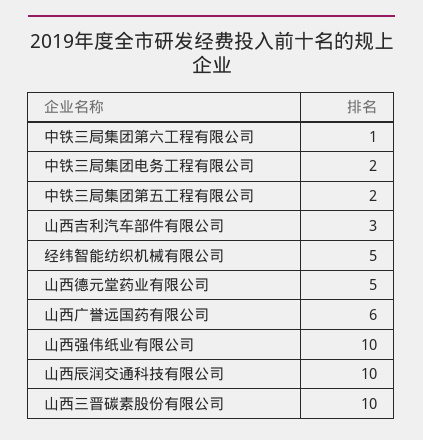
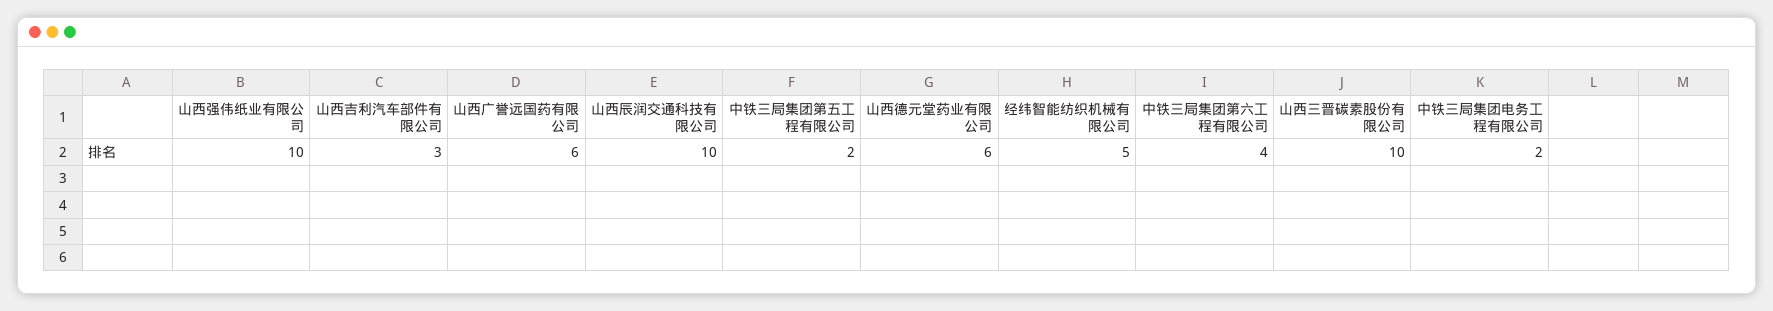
  {
-   "中铁三局集团第六工程有限公司": 1,
+   "中铁三局集团第六工程有限公司": 4,
    "中铁三局集团电务工程有限公司": 2,
    "中铁三局集团第五工程有限公司": 2,
    "山西吉利汽车部件有限公司": 3,
    "经纬智能纺织机械有限公司": 5,
-   "山西德元堂药业有限公司": 5,
+   "山西德元堂药业有限公司": 6,
    "山西广誉远国药有限公司": 6,
    "山西强伟纸业有限公司": 10,
    "山西辰润交通科技有限公司": 10,
    "山西三晋碳素股份有限公司": 10
  }

